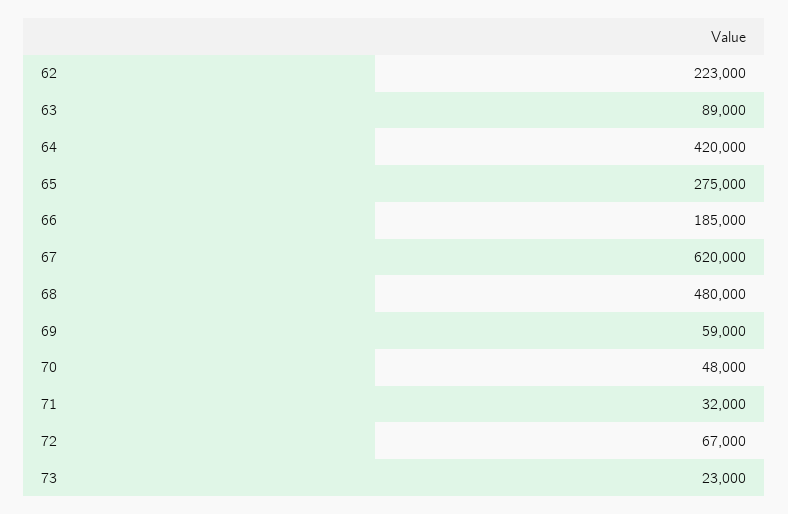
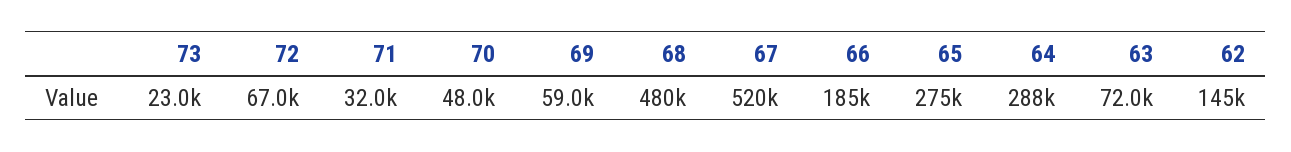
  {
-   "62": 223000,
+   "62": 145000,
-   "63": 89000,
+   "63": 72000,
-   "64": 420000,
+   "64": 288000,
    "65": 275000,
    "66": 185000,
-   "67": 620000,
+   "67": 520000,
    "68": 480000,
    "69": 59000,
    "70": 48000,
    "71": 32000,
    "72": 67000,
    "73": 23000
  }

